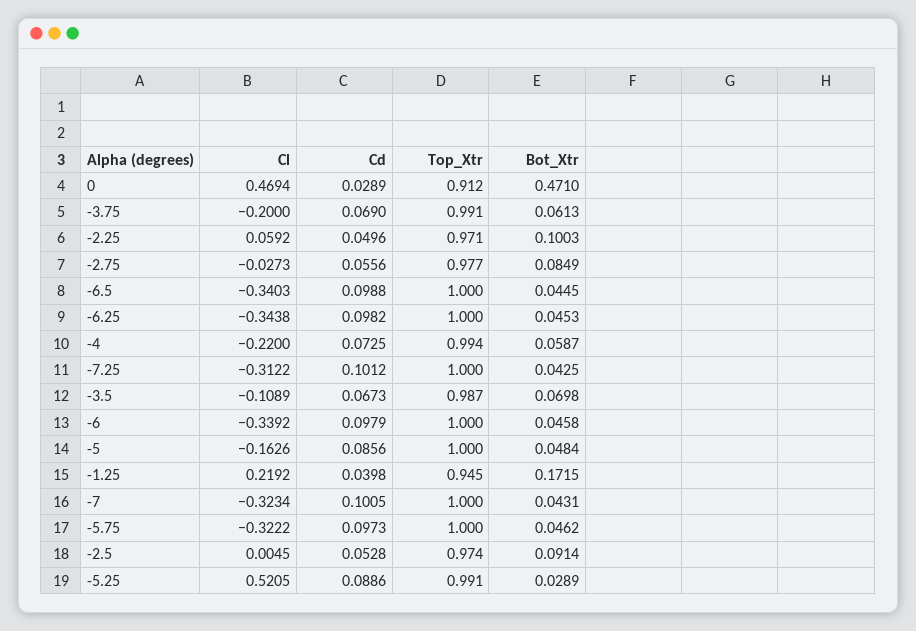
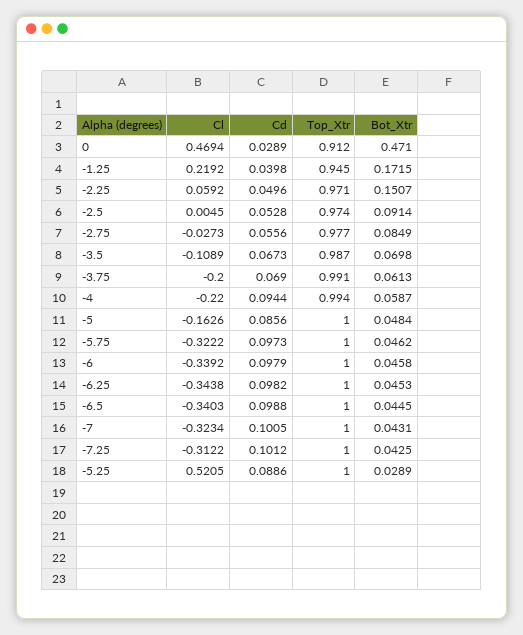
  {
    "Cl": {
      "0": 0.4694,
      "-3.75": -0.2,
      "-2.25": 0.0592,
      "-2.75": -0.0273,
      "-6.5": -0.3403,
      "-6.25": -0.3438,
      "-4": -0.22,
      "-7.25": -0.3122,
      "-3.5": -0.1089,
      "-6": -0.3392,
      "-5": -0.1626,
      "-1.25": 0.2192,
      "-7": -0.3234,
      "-5.75": -0.3222,
      "-2.5": 0.0045,
      "-5.25": 0.5205
    },
    "Cd": {
      "0": 0.0289,
      "-3.75": 0.069,
      "-2.25": 0.0496,
      "-2.75": 0.0556,
      "-6.5": 0.0988,
      "-6.25": 0.0982,
-     "-4": 0.0725,
+     "-4": 0.0944,
      "-7.25": 0.1012,
      "-3.5": 0.0673,
      "-6": 0.0979,
      "-5": 0.0856,
      "-1.25": 0.0398,
      "-7": 0.1005,
      "-5.75": 0.0973,
      "-2.5": 0.0528,
      "-5.25": 0.0886
    },
    "Top_Xtr": {
      "0": 0.912,
      "-3.75": 0.991,
      "-2.25": 0.971,
      "-2.75": 0.977,
      "-6.5": 1,
      "-6.25": 1,
      "-4": 0.994,
      "-7.25": 1,
      "-3.5": 0.987,
      "-6": 1,
      "-5": 1,
      "-1.25": 0.945,
      "-7": 1,
      "-5.75": 1,
      "-2.5": 0.974,
-     "-5.25": 0.991
+     "-5.25": 1
    },
    "Bot_Xtr": {
      "0": 0.471,
      "-3.75": 0.0613,
-     "-2.25": 0.1003,
+     "-2.25": 0.1507,
      "-2.75": 0.0849,
      "-6.5": 0.0445,
      "-6.25": 0.0453,
      "-4": 0.0587,
      "-7.25": 0.0425,
      "-3.5": 0.0698,
      "-6": 0.0458,
      "-5": 0.0484,
      "-1.25": 0.1715,
      "-7": 0.0431,
      "-5.75": 0.0462,
      "-2.5": 0.0914,
      "-5.25": 0.0289
    }
  }

